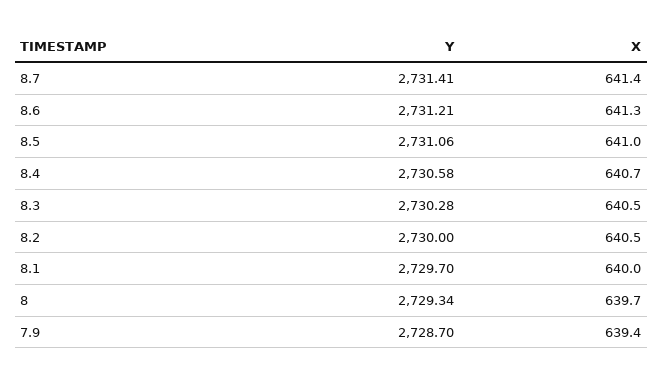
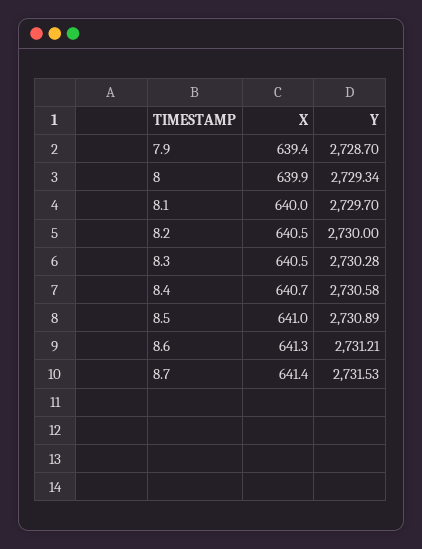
  {
    "Y": {
-     "8.7": 2731.41,
+     "8.7": 2731.53,
      "8.6": 2731.21,
-     "8.5": 2731.06,
+     "8.5": 2730.89,
      "8.4": 2730.58,
      "8.3": 2730.28,
      "8.2": 2730,
      "8.1": 2729.7,
      "8": 2729.34,
      "7.9": 2728.7
    },
    "X": {
      "8.7": 641.4,
      "8.6": 641.3,
      "8.5": 641,
      "8.4": 640.7,
      "8.3": 640.5,
      "8.2": 640.5,
      "8.1": 640,
-     "8": 639.7,
+     "8": 639.9,
      "7.9": 639.4
    }
  }

